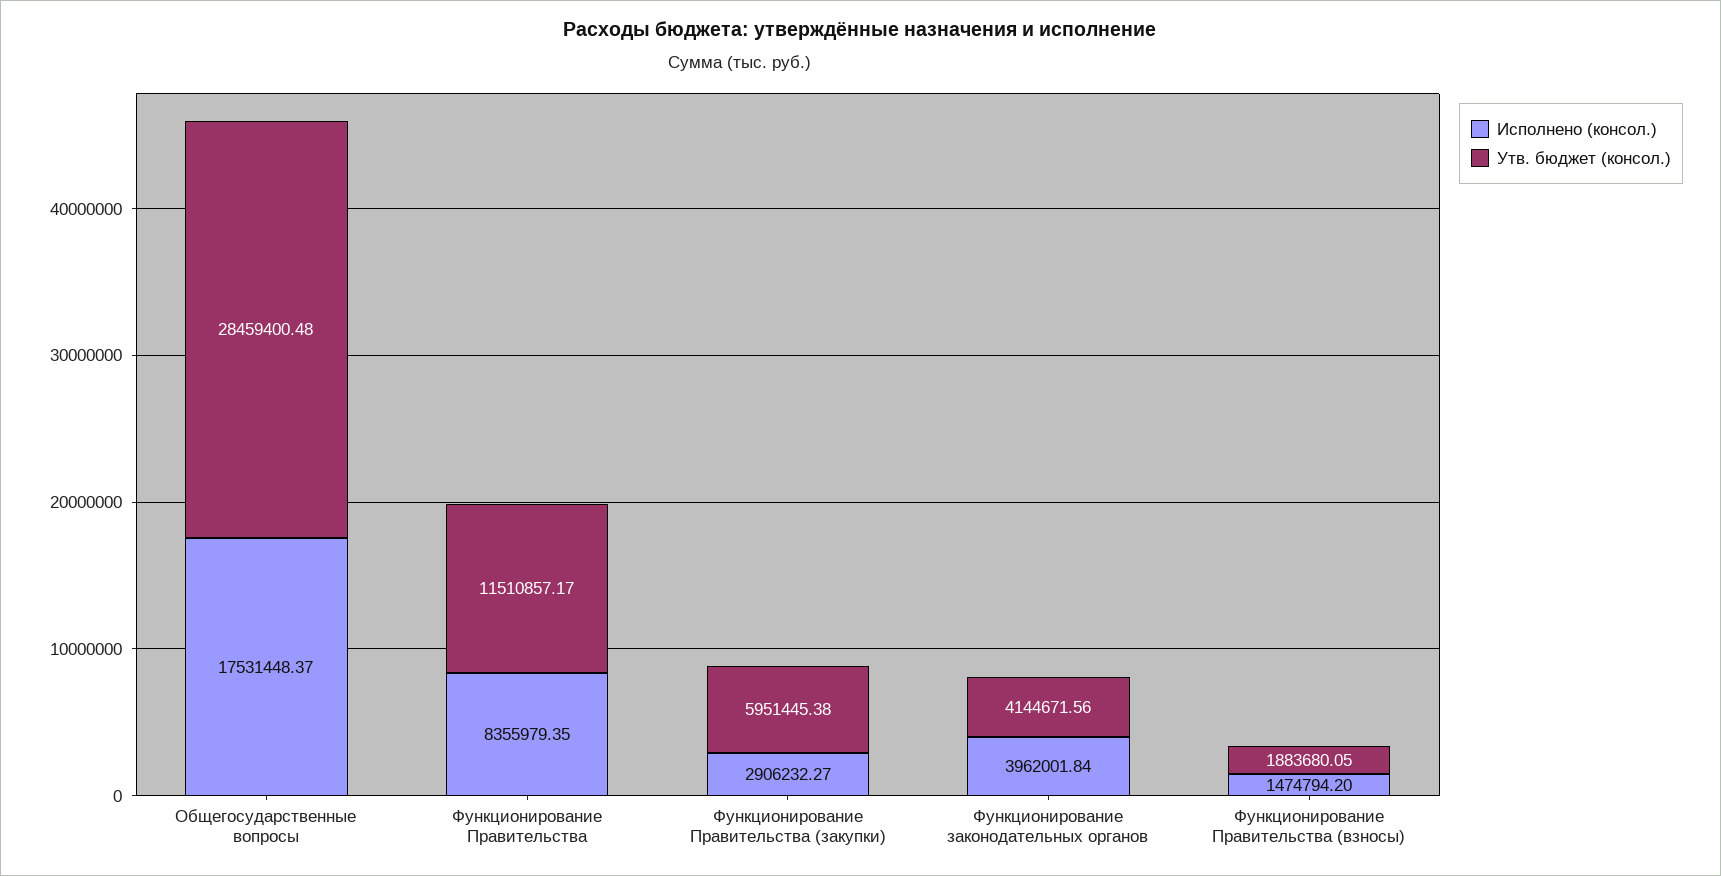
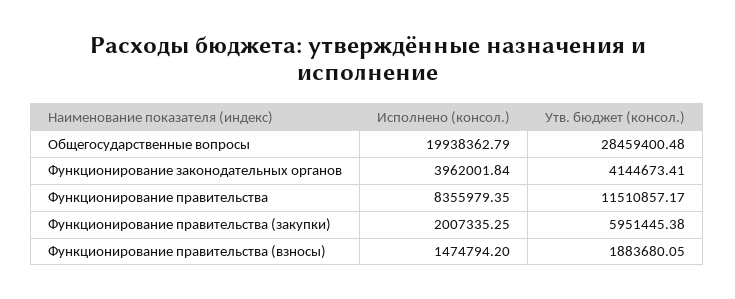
  {
    "Исполнено (консол.)": {
-     "Общегосударственные вопросы": 17531448.37,
+     "Общегосударственные вопросы": 19938362.79,
      "Функционирование Правительства": 8355979.35,
-     "Функционирование Правительства (закупки)": 2906232.27,
+     "Функционирование Правительства (закупки)": 2007335.25,
      "Функционирование законодательных органов": 3962001.84,
      "Функционирование Правительства (взносы)": 1474794.2
    },
    "Утв. бюджет (консол.)": {
      "Общегосударственные вопросы": 28459400.48,
      "Функционирование Правительства": 11510857.17,
      "Функционирование Правительства (закупки)": 5951445.38,
-     "Функционирование законодательных органов": 4144671.56,
+     "Функционирование законодательных органов": 4144673.41,
      "Функционирование Правительства (взносы)": 1883680.05
    }
  }

